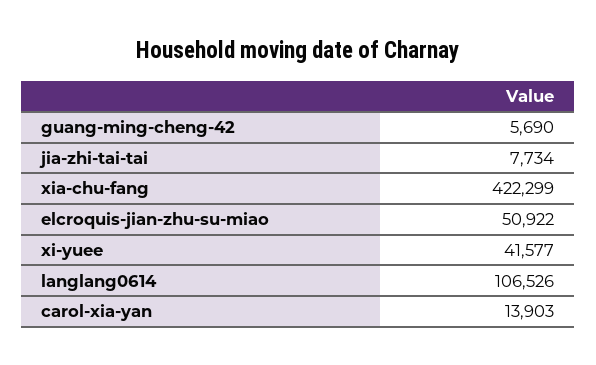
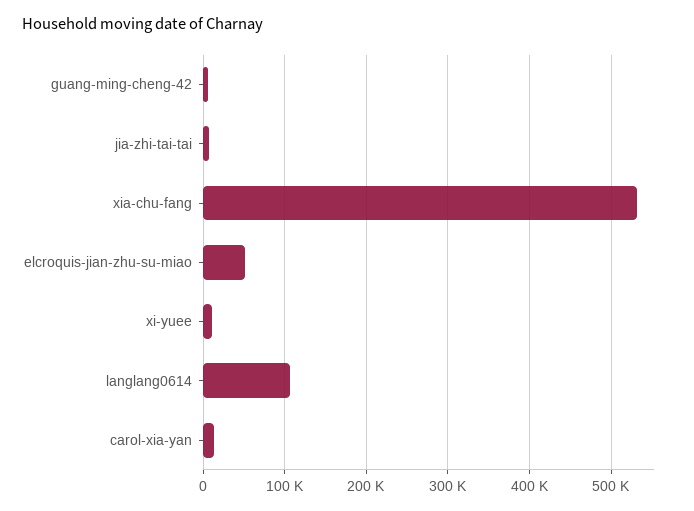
  {
    "guang-ming-cheng-42": 5690,
    "jia-zhi-tai-tai": 7734,
-   "xia-chu-fang": 422299,
+   "xia-chu-fang": 530000,
    "elcroquis-jian-zhu-su-miao": 50922,
-   "xi-yuee": 41577,
+   "xi-yuee": 10000,
    "langlang0614": 106526,
    "carol-xia-yan": 13903
  }

